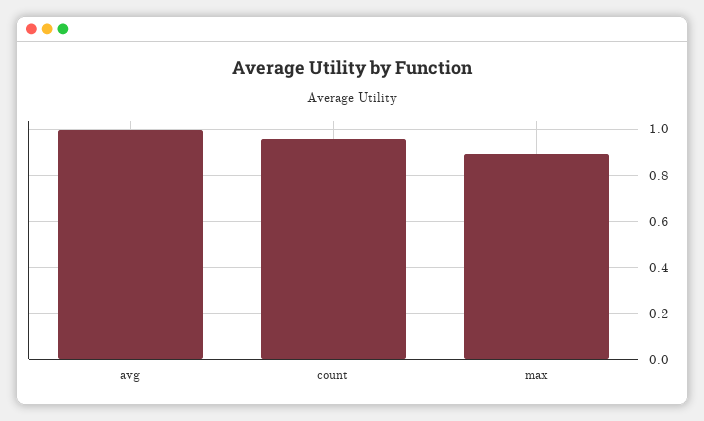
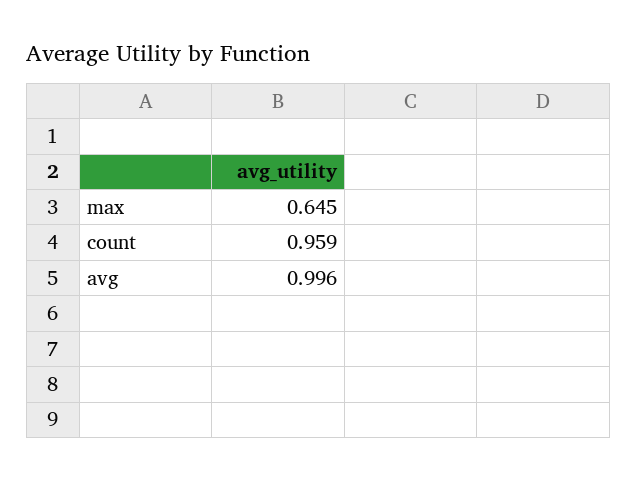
  {
    "avg": 0.996,
    "count": 0.959,
-   "max": 0.9
+   "max": 0.645
  }

